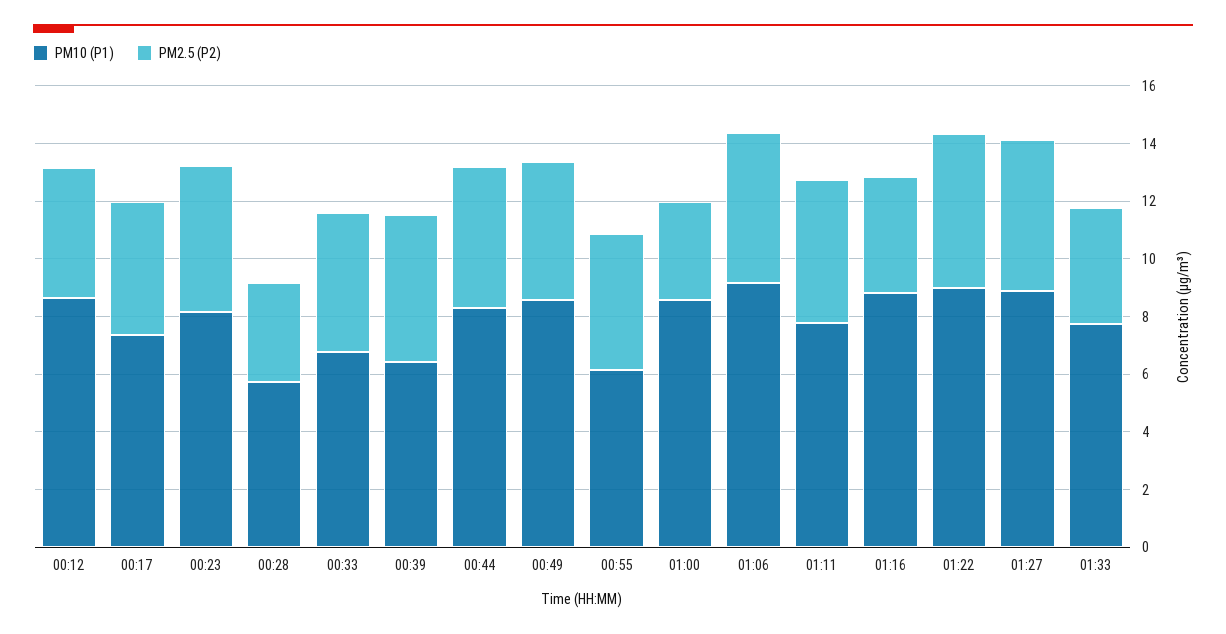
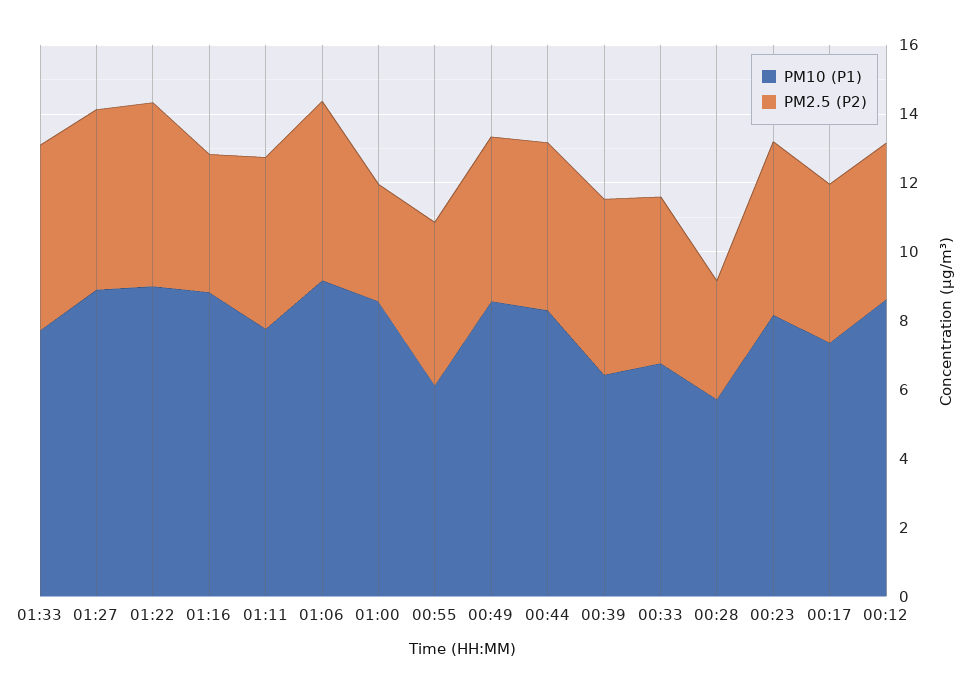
  {
    "PM10 (P1)": {
      "00:12": 8.5,
      "00:17": 7.5,
      "00:23": 8,
      "00:28": 5.5,
      "00:33": 7,
      "00:39": 6.5,
      "00:44": 8.5,
      "00:49": 8.5,
      "00:55": 6,
      "01:00": 8.5,
      "01:06": 9,
      "01:11": 8,
      "01:16": 9,
      "01:22": 9,
      "01:27": 9,
      "01:33": 7.5
    },
    "PM2.5 (P2)": {
      "00:12": 4.5,
      "00:17": 4.5,
      "00:23": 5,
      "00:28": 3.5,
      "00:33": 5,
      "00:39": 5,
      "00:44": 5,
      "00:49": 5,
      "00:55": 4.5,
      "01:00": 3.5,
      "01:06": 5,
      "01:11": 5,
      "01:16": 4,
      "01:22": 5.5,
      "01:27": 5,
-     "01:33": 4
+     "01:33": 5.5
    }
  }

